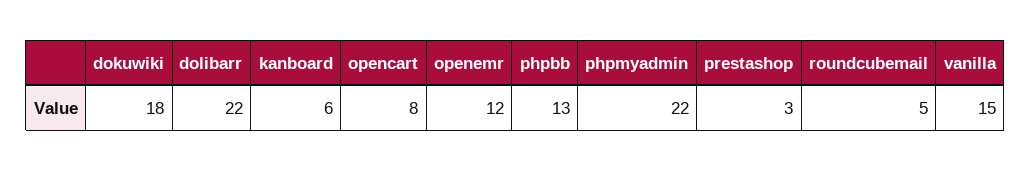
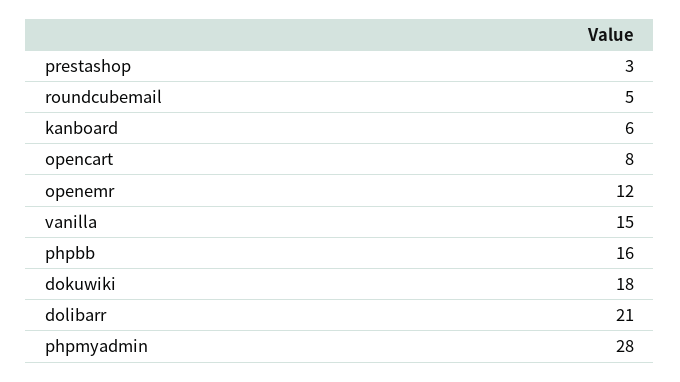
  {
    "dokuwiki": 18,
-   "dolibarr": 22,
+   "dolibarr": 21,
    "kanboard": 6,
    "opencart": 8,
    "openemr": 12,
-   "phpbb": 13,
+   "phpbb": 16,
-   "phpmyadmin": 22,
+   "phpmyadmin": 28,
    "prestashop": 3,
    "roundcubemail": 5,
    "vanilla": 15
  }

